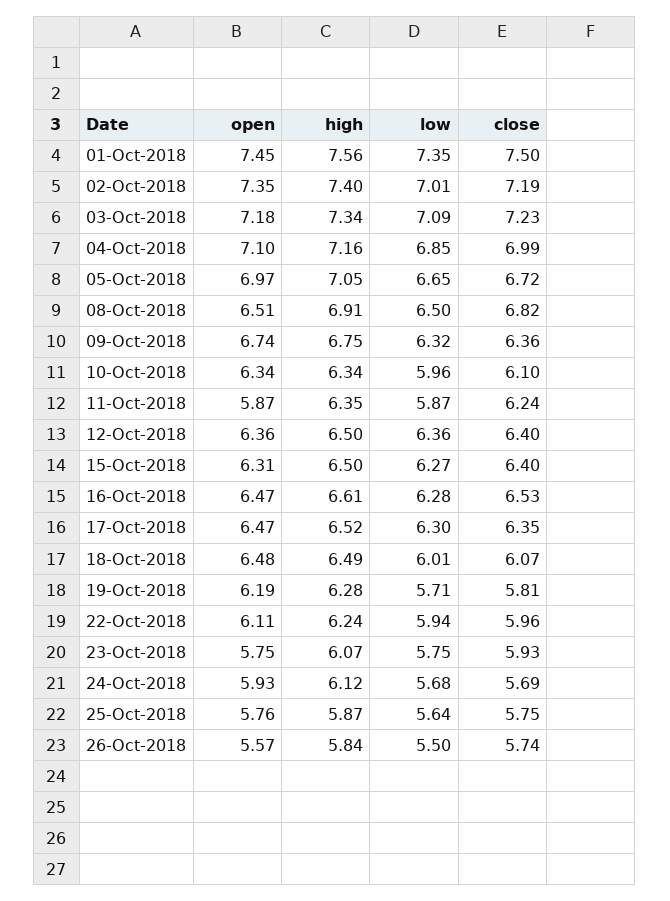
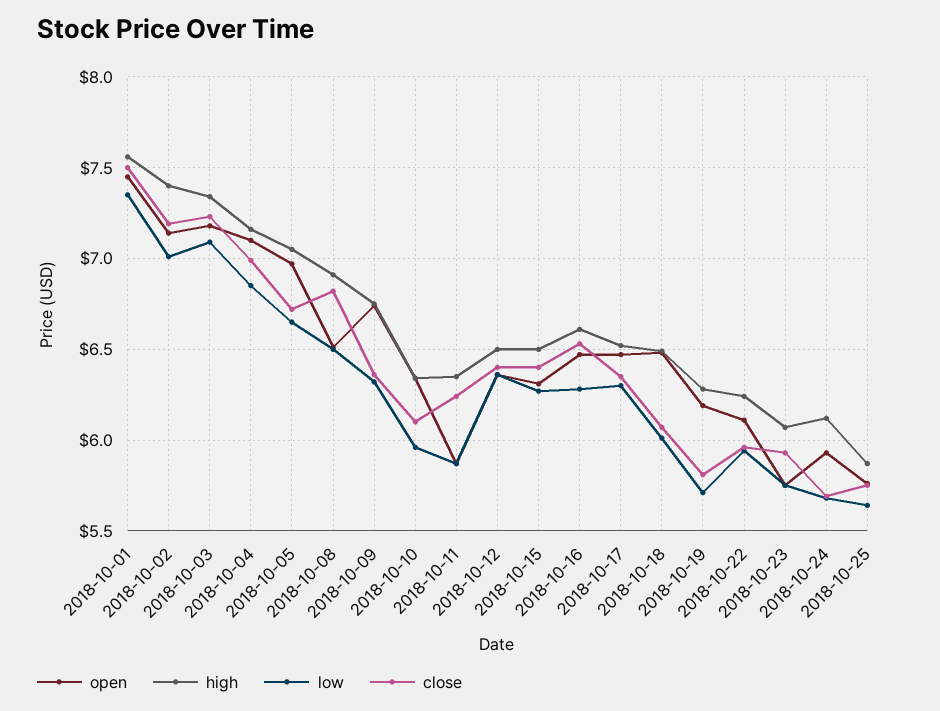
  {
    "open": {
      "01-Oct-2018": 7.45,
-     "02-Oct-2018": 7.35,
+     "02-Oct-2018": 7.15,
      "03-Oct-2018": 7.18,
      "04-Oct-2018": 7.1,
      "05-Oct-2018": 6.97,
      "08-Oct-2018": 6.51,
      "09-Oct-2018": 6.74,
      "10-Oct-2018": 6.34,
      "11-Oct-2018": 5.87,
      "12-Oct-2018": 6.36,
      "15-Oct-2018": 6.31,
      "16-Oct-2018": 6.47,
      "17-Oct-2018": 6.47,
      "18-Oct-2018": 6.48,
      "19-Oct-2018": 6.19,
      "22-Oct-2018": 6.11,
      "23-Oct-2018": 5.75,
      "24-Oct-2018": 5.93,
-     "25-Oct-2018": 5.76,
+     "25-Oct-2018": 5.76
-     "26-Oct-2018": 5.57
    },
    "high": {
      "01-Oct-2018": 7.56,
      "02-Oct-2018": 7.4,
      "03-Oct-2018": 7.34,
      "04-Oct-2018": 7.16,
      "05-Oct-2018": 7.05,
      "08-Oct-2018": 6.91,
      "09-Oct-2018": 6.75,
      "10-Oct-2018": 6.34,
      "11-Oct-2018": 6.35,
      "12-Oct-2018": 6.5,
      "15-Oct-2018": 6.5,
      "16-Oct-2018": 6.61,
      "17-Oct-2018": 6.52,
      "18-Oct-2018": 6.49,
      "19-Oct-2018": 6.28,
      "22-Oct-2018": 6.24,
      "23-Oct-2018": 6.07,
      "24-Oct-2018": 6.12,
-     "25-Oct-2018": 5.87,
+     "25-Oct-2018": 5.87
-     "26-Oct-2018": 5.84
    },
    "low": {
      "01-Oct-2018": 7.35,
      "02-Oct-2018": 7.01,
      "03-Oct-2018": 7.09,
      "04-Oct-2018": 6.85,
      "05-Oct-2018": 6.65,
      "08-Oct-2018": 6.5,
      "09-Oct-2018": 6.32,
      "10-Oct-2018": 5.96,
      "11-Oct-2018": 5.87,
      "12-Oct-2018": 6.36,
      "15-Oct-2018": 6.27,
      "16-Oct-2018": 6.28,
      "17-Oct-2018": 6.3,
      "18-Oct-2018": 6.01,
      "19-Oct-2018": 5.71,
      "22-Oct-2018": 5.94,
      "23-Oct-2018": 5.75,
      "24-Oct-2018": 5.68,
-     "25-Oct-2018": 5.64,
+     "25-Oct-2018": 5.64
-     "26-Oct-2018": 5.5
    },
    "close": {
      "01-Oct-2018": 7.5,
      "02-Oct-2018": 7.19,
      "03-Oct-2018": 7.23,
      "04-Oct-2018": 6.99,
      "05-Oct-2018": 6.72,
      "08-Oct-2018": 6.82,
      "09-Oct-2018": 6.36,
      "10-Oct-2018": 6.1,
      "11-Oct-2018": 6.24,
      "12-Oct-2018": 6.4,
      "15-Oct-2018": 6.4,
      "16-Oct-2018": 6.53,
      "17-Oct-2018": 6.35,
      "18-Oct-2018": 6.07,
      "19-Oct-2018": 5.81,
      "22-Oct-2018": 5.96,
      "23-Oct-2018": 5.93,
      "24-Oct-2018": 5.69,
-     "25-Oct-2018": 5.75,
+     "25-Oct-2018": 5.75
-     "26-Oct-2018": 5.74
    }
  }

